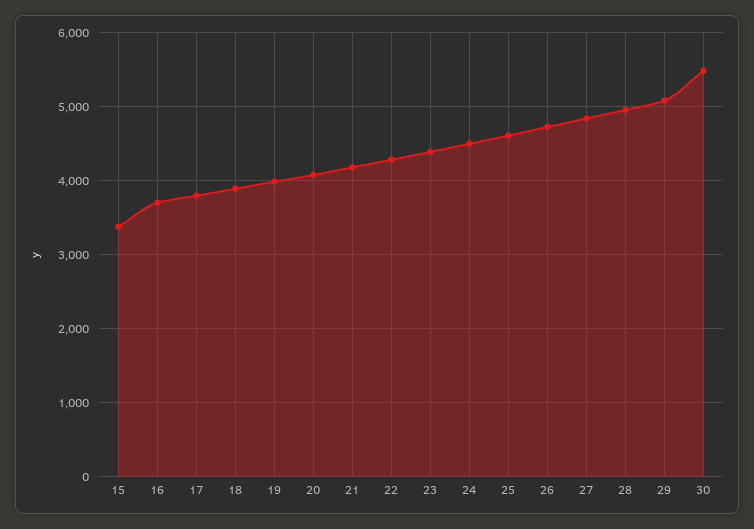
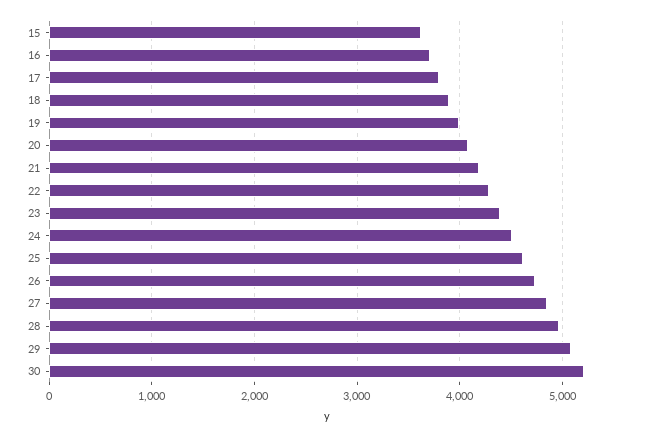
  {
-   "15": 3400,
+   "15": 3600,
    "16": 3700,
    "17": 3800,
    "18": 3900,
    "19": 4000,
    "20": 4100,
    "21": 4200,
    "22": 4300,
    "23": 4400,
    "24": 4500,
    "25": 4600,
    "26": 4700,
    "27": 4800,
    "28": 5000,
    "29": 5100,
-   "30": 5500
+   "30": 5200
  }

